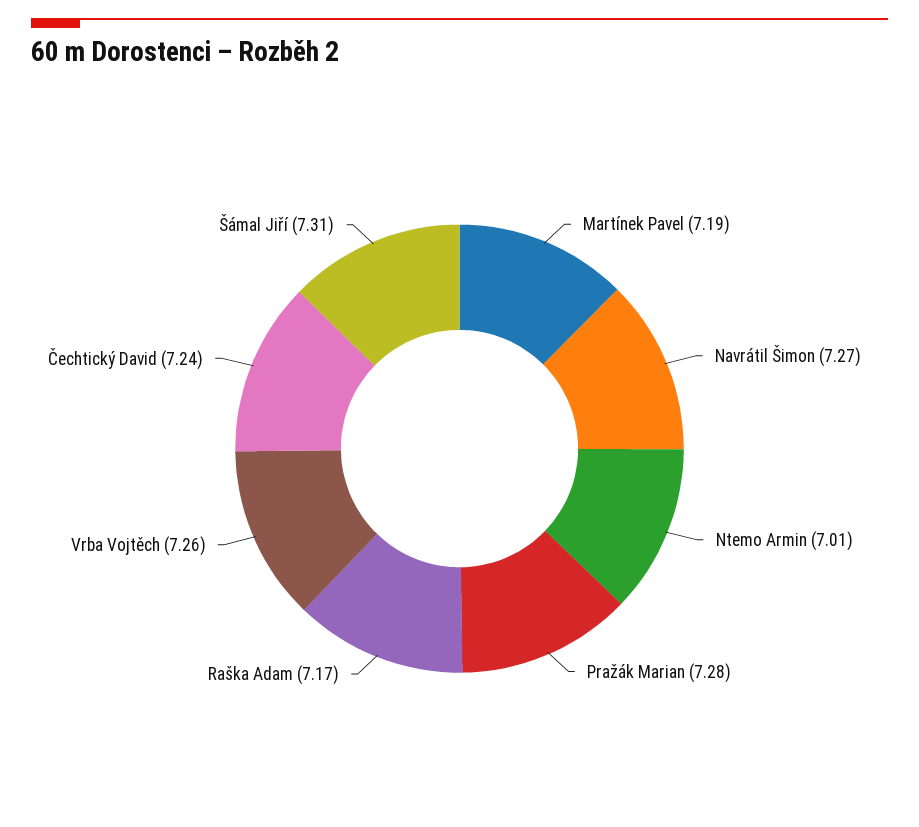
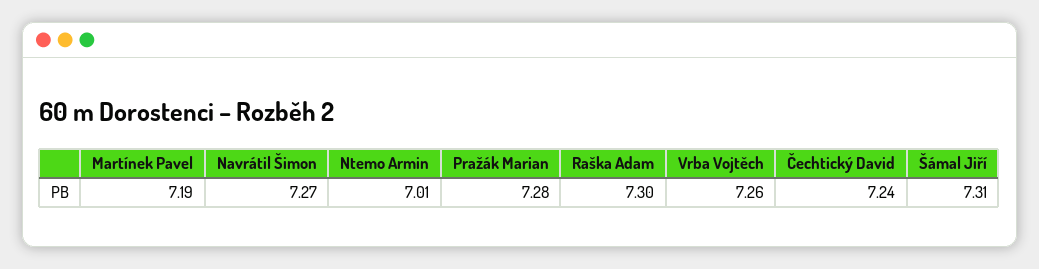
  {
    "Martínek Pavel": 7.19,
    "Navrátil Šimon": 7.27,
    "Ntemo Armin": 7.01,
    "Pražák Marian": 7.28,
-   "Raška Adam": 7.17,
+   "Raška Adam": 7.3,
    "Vrba Vojtěch": 7.26,
    "Čechtický David": 7.24,
    "Šámal Jiří": 7.31
  }

